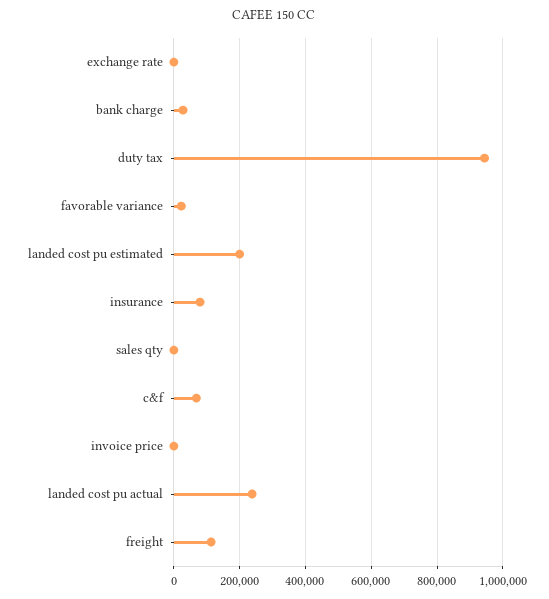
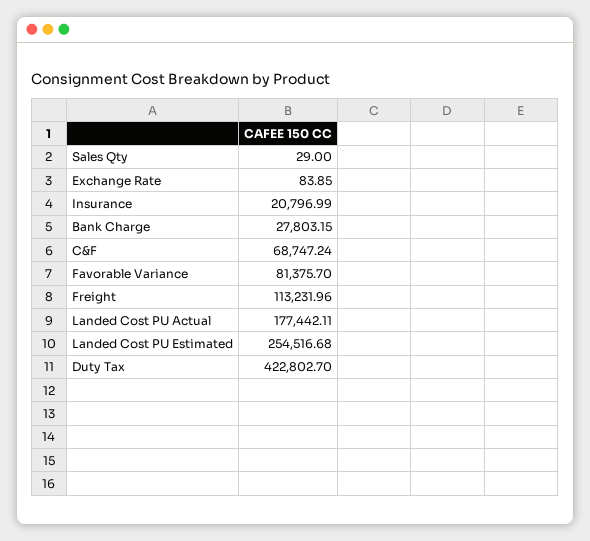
  {
    "exchange rate": 83.85,
    "bank charge": 27803.15,
-   "duty tax": 940000,
+   "duty tax": 422802.7,
-   "favorable variance": 20000,
+   "favorable variance": 81375.7,
-   "landed cost pu estimated": 200000,
+   "landed cost pu estimated": 254516.68,
-   "insurance": 80000,
+   "insurance": 20796.99,
    "sales qty": 29,
    "c&f": 68747.24,
-   "invoice price": 0,
-   "landed cost pu actual": 240000,
+   "landed cost pu actual": 177442.11,
    "freight": 113231.96
  }

